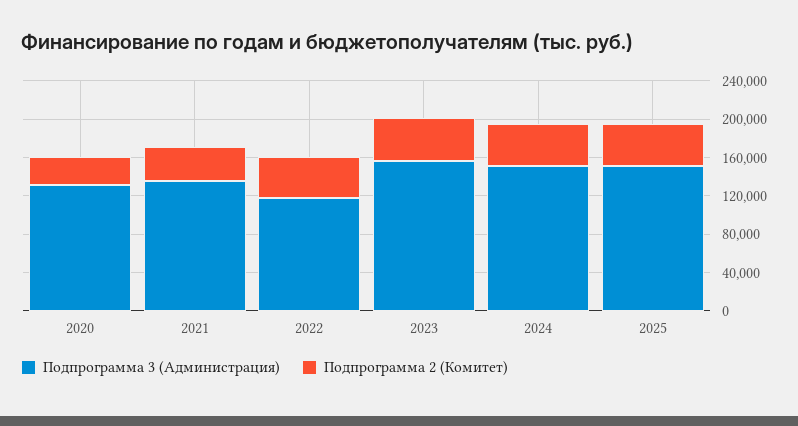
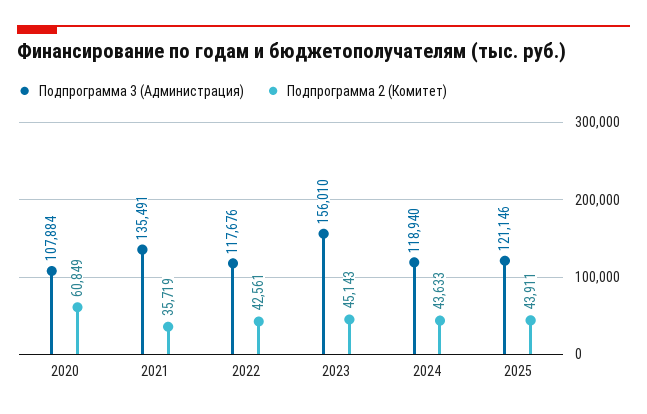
  {
    "Подпрограмма 3 (Администрация)": {
-     "2020": 130000,
+     "2020": 107884,
      "2021": 135491,
      "2022": 117676,
      "2023": 156010,
-     "2024": 150000,
+     "2024": 118940,
-     "2025": 150000
+     "2025": 121146
    },
    "Подпрограмма 2 (Комитет)": {
-     "2020": 30000,
+     "2020": 60849,
      "2021": 35719,
      "2022": 42561,
      "2023": 45143,
      "2024": 43633,
      "2025": 43911
    }
  }

